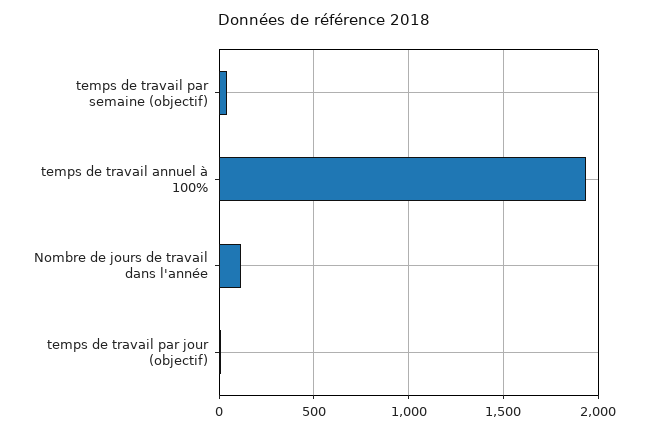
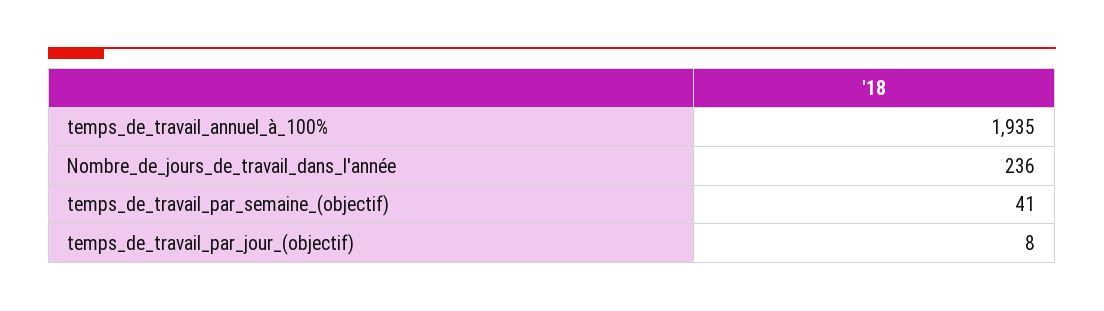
  {
    "temps de travail par semaine (objectif)": 41,
    "temps de travail annuel à 100%": 1935,
-   "Nombre de jours de travail dans l'année": 100,
+   "Nombre de jours de travail dans l'année": 236,
    "temps de travail par jour (objectif)": 8
  }

